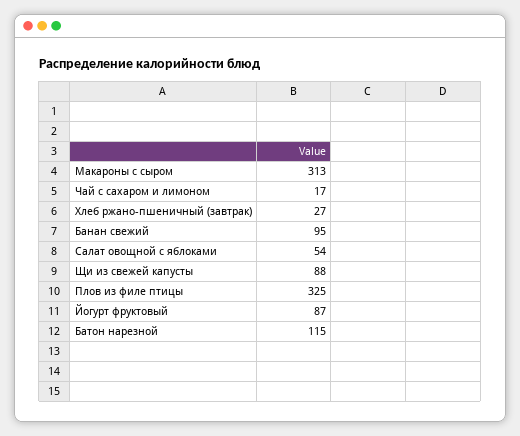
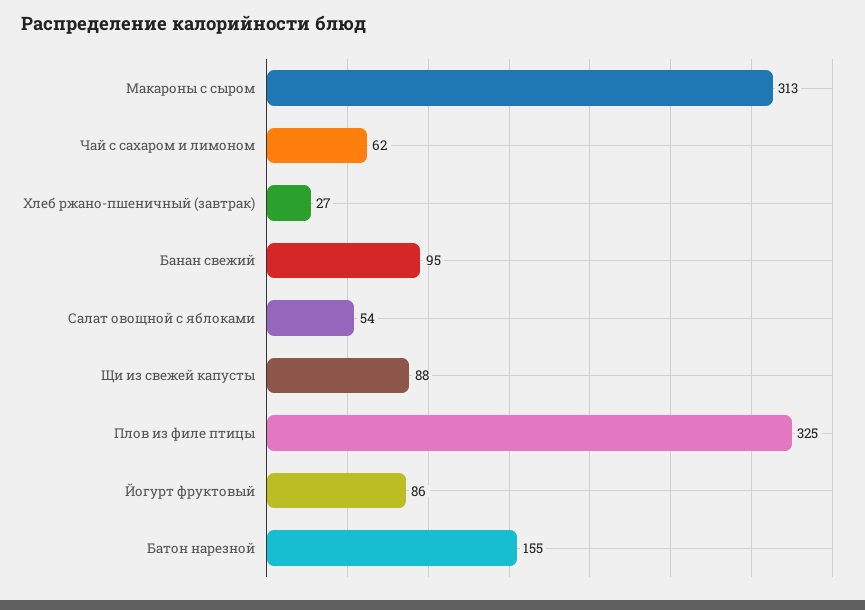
  {
    "Макароны с сыром": 313,
-   "Чай с сахаром и лимоном": 17,
+   "Чай с сахаром и лимоном": 62,
    "Хлеб ржано-пшеничный (завтрак)": 27,
    "Банан свежий": 95,
    "Салат овощной с яблоками": 54,
    "Щи из свежей капусты": 88,
    "Плов из филе птицы": 325,
-   "Йогурт фруктовый": 87,
+   "Йогурт фруктовый": 86,
-   "Батон нарезной": 115
+   "Батон нарезной": 155
  }

